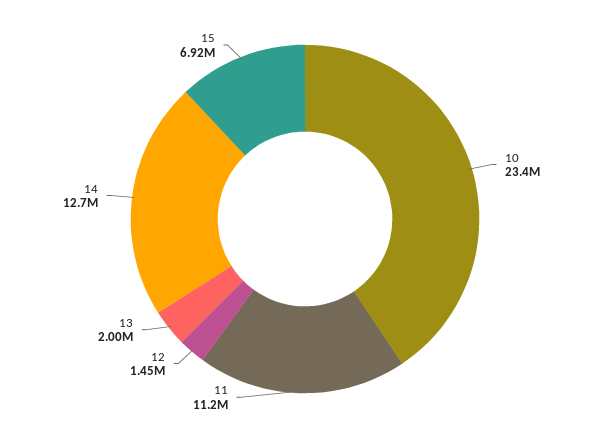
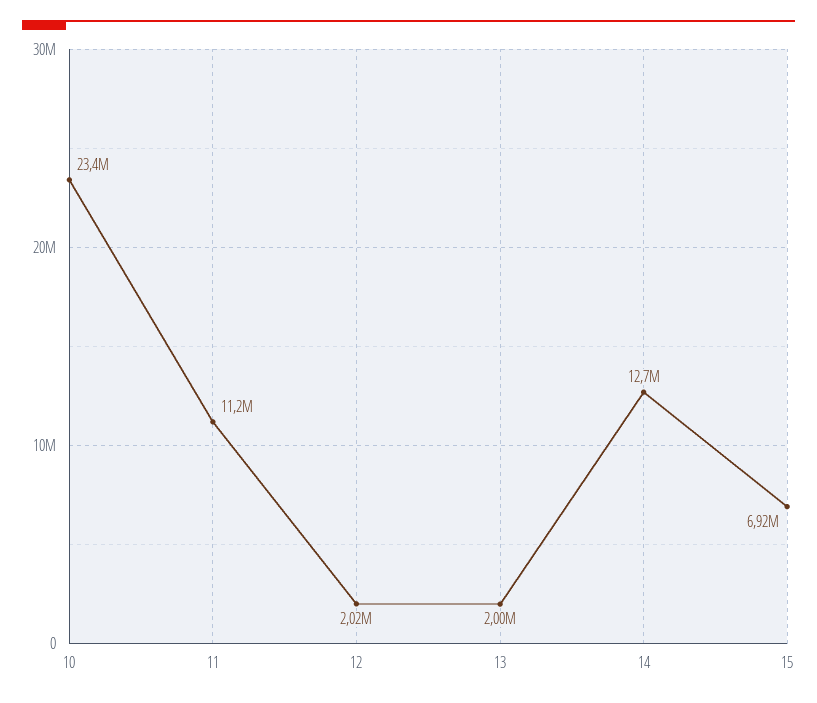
  {
    "10": 23400000,
    "11": 11200000,
-   "12": 1450000,
+   "12": 2020000,
    "13": 2000000,
    "14": 12700000,
    "15": 6920000
  }

